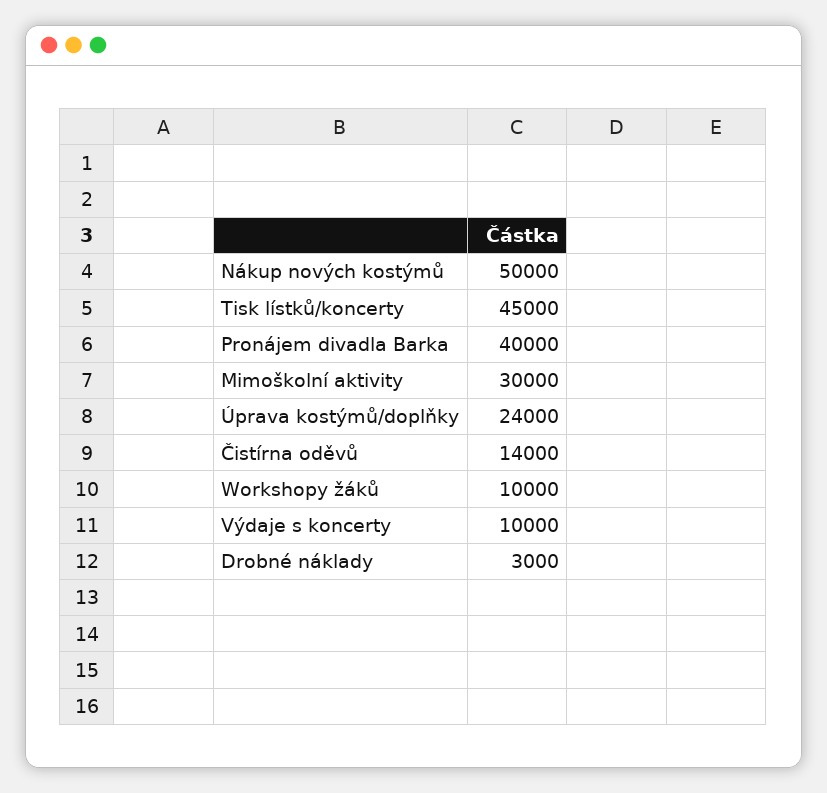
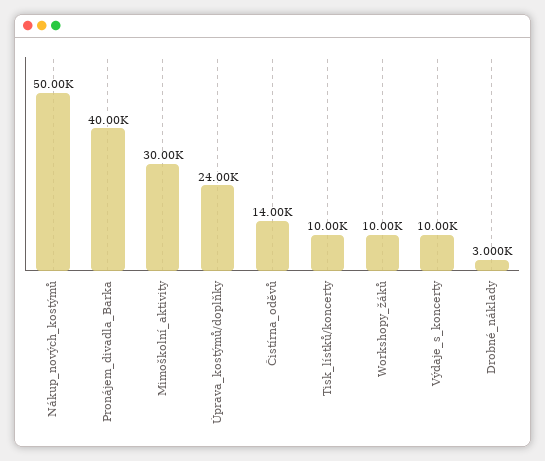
  {
    "Nákup nových kostýmů": 50000,
-   "Tisk lístků/koncerty": 45000,
+   "Tisk lístků/koncerty": 10000,
    "Pronájem divadla Barka": 40000,
    "Mimoškolní aktivity": 30000,
    "Úprava kostýmů/doplňky": 24000,
    "Čistírna oděvů": 14000,
    "Workshopy žáků": 10000,
    "Výdaje s koncerty": 10000,
    "Drobné náklady": 3000
  }

